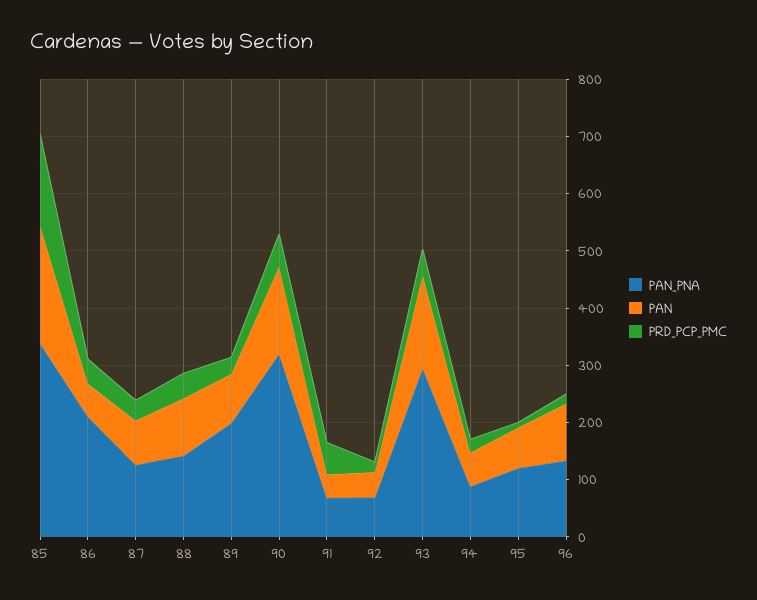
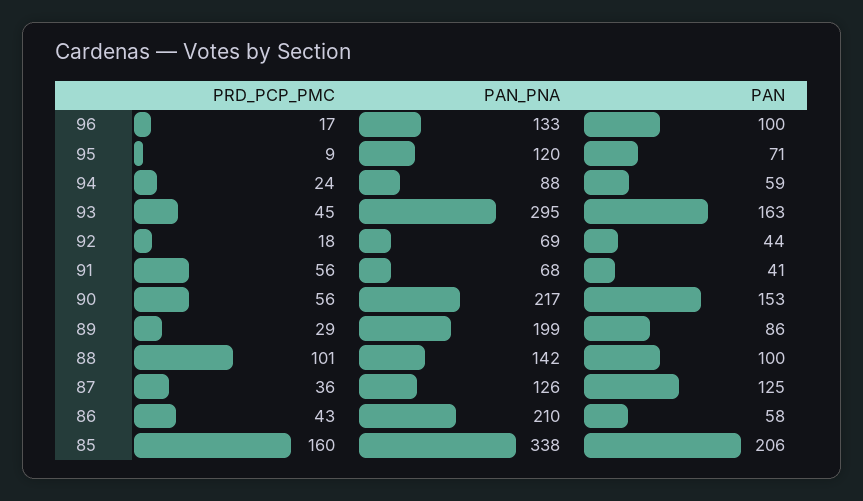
  {
    "PAN_PNA": {
      "85": 338,
      "86": 210,
      "87": 126,
      "88": 142,
      "89": 199,
-     "90": 320,
+     "90": 217,
      "91": 68,
      "92": 69,
      "93": 295,
      "94": 88,
      "95": 120,
      "96": 133
    },
    "PAN": {
      "85": 206,
      "86": 58,
-     "87": 80,
+     "87": 125,
      "88": 100,
      "89": 86,
      "90": 153,
      "91": 41,
      "92": 44,
      "93": 163,
      "94": 59,
      "95": 71,
      "96": 100
    },
    "PRD_PCP_PMC": {
      "85": 160,
      "86": 43,
      "87": 36,
-     "88": 40,
+     "88": 101,
      "89": 29,
      "90": 56,
      "91": 56,
      "92": 18,
      "93": 45,
      "94": 24,
      "95": 9,
      "96": 17
    }
  }

